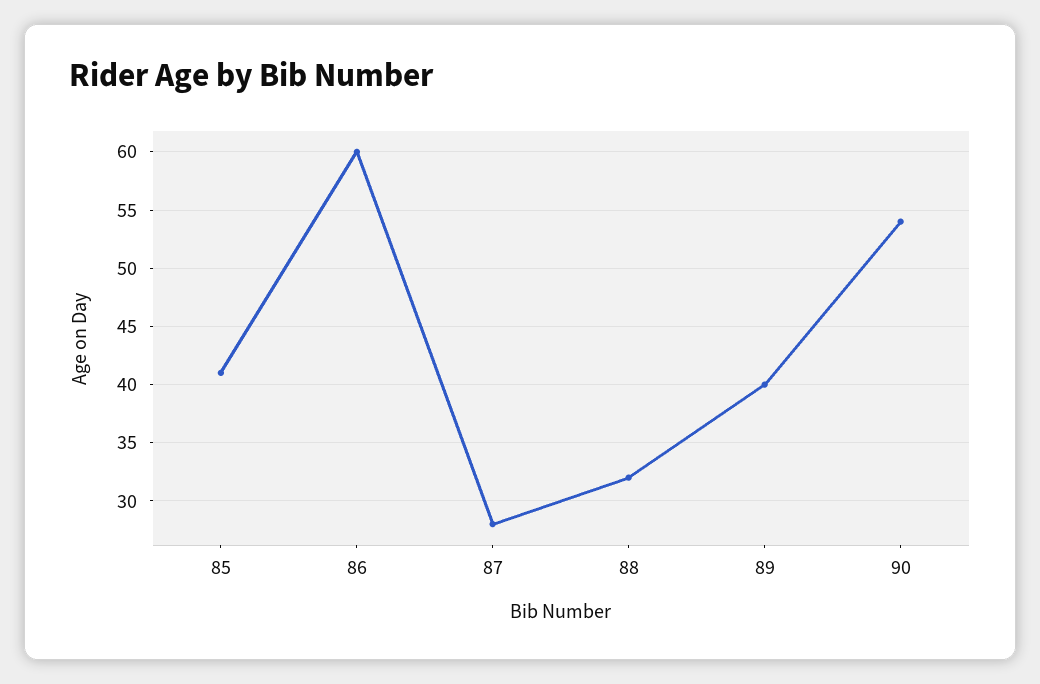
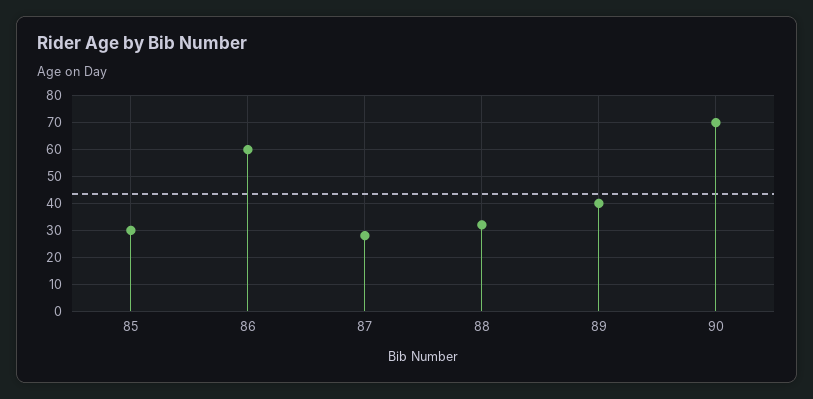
  {
-   "85": 41,
+   "85": 30,
    "86": 60,
    "87": 28,
    "88": 32,
    "89": 40,
-   "90": 54
+   "90": 70
  }

